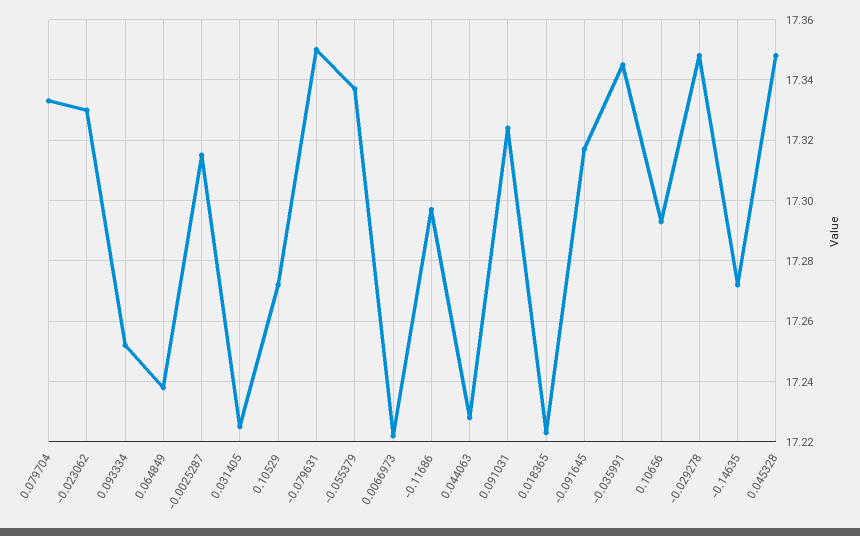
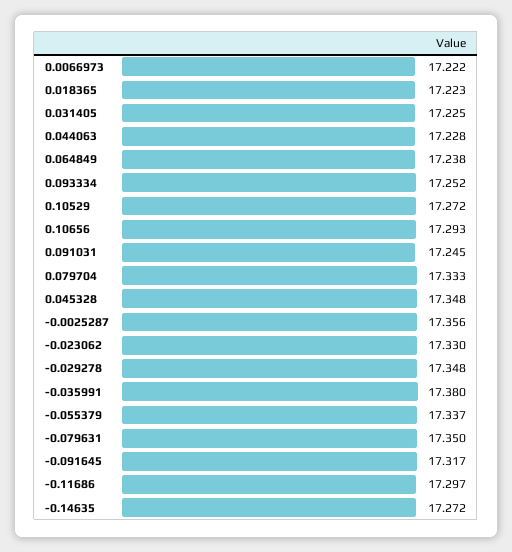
  {
    "0.079704": 17.333,
    "-0.023062": 17.33,
    "0.093334": 17.252,
    "0.064849": 17.238,
-   "-0.0025287": 17.315,
+   "-0.0025287": 17.356,
    "0.031405": 17.225,
    "0.10529": 17.272,
    "-0.079631": 17.35,
    "-0.055379": 17.337,
    "0.0066973": 17.222,
    "-0.11686": 17.297,
    "0.044063": 17.228,
-   "0.091031": 17.325,
+   "0.091031": 17.245,
    "0.018365": 17.223,
    "-0.091645": 17.317,
-   "-0.035991": 17.345,
+   "-0.035991": 17.38,
    "0.10656": 17.293,
    "-0.029278": 17.348,
    "-0.14635": 17.272,
    "0.045328": 17.348
  }

